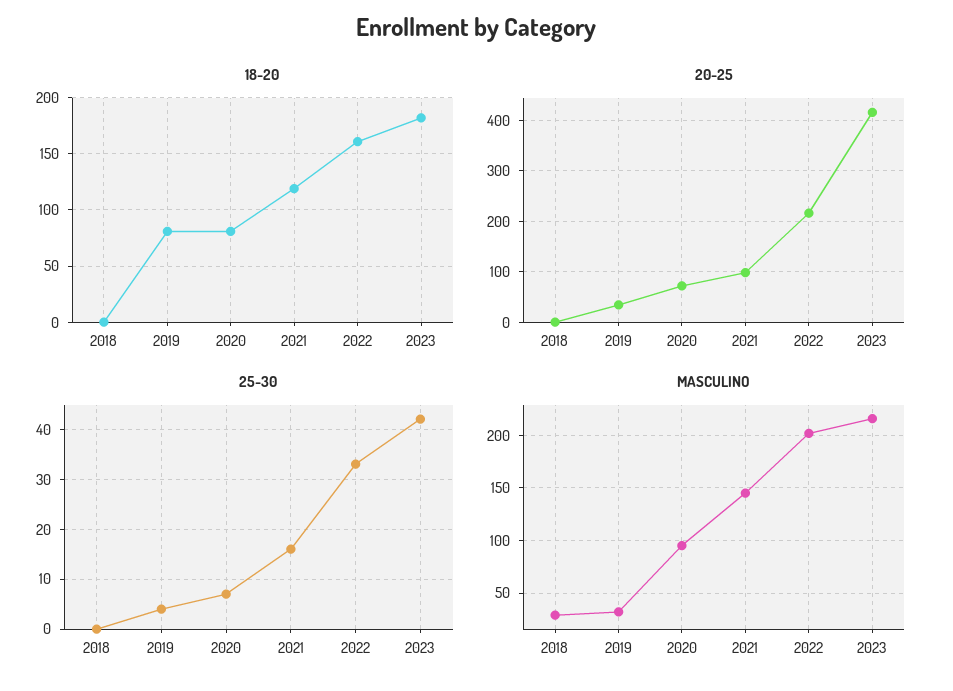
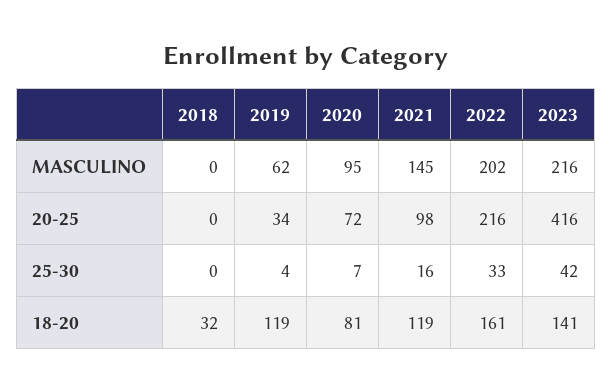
  {
    "18-20": {
-     "2018": 0,
+     "2018": 32,
-     "2019": 80,
+     "2019": 119,
      "2020": 81,
      "2021": 119,
      "2022": 161,
-     "2023": 180
+     "2023": 141
    },
    "20-25": {
      "2018": 0,
      "2019": 34,
      "2020": 72,
      "2021": 98,
      "2022": 216,
      "2023": 416
    },
    "25-30": {
      "2018": 0,
      "2019": 4,
      "2020": 7,
      "2021": 16,
      "2022": 33,
      "2023": 42
    },
    "MASCULINO": {
-     "2018": 30,
+     "2018": 0,
-     "2019": 30,
+     "2019": 62,
      "2020": 95,
      "2021": 145,
      "2022": 202,
      "2023": 216
    }
  }

